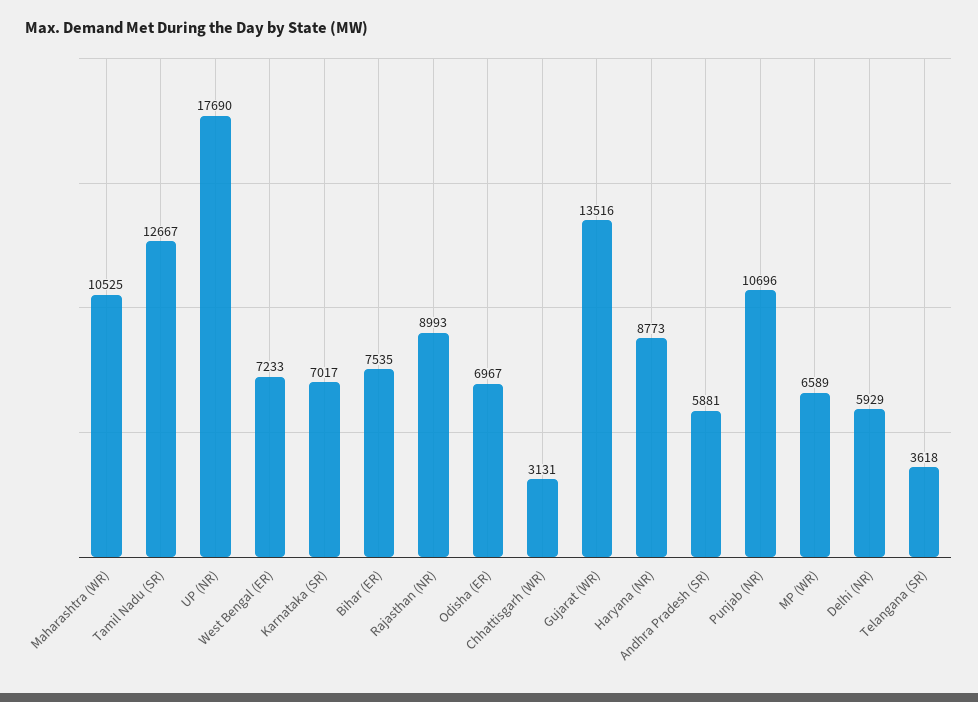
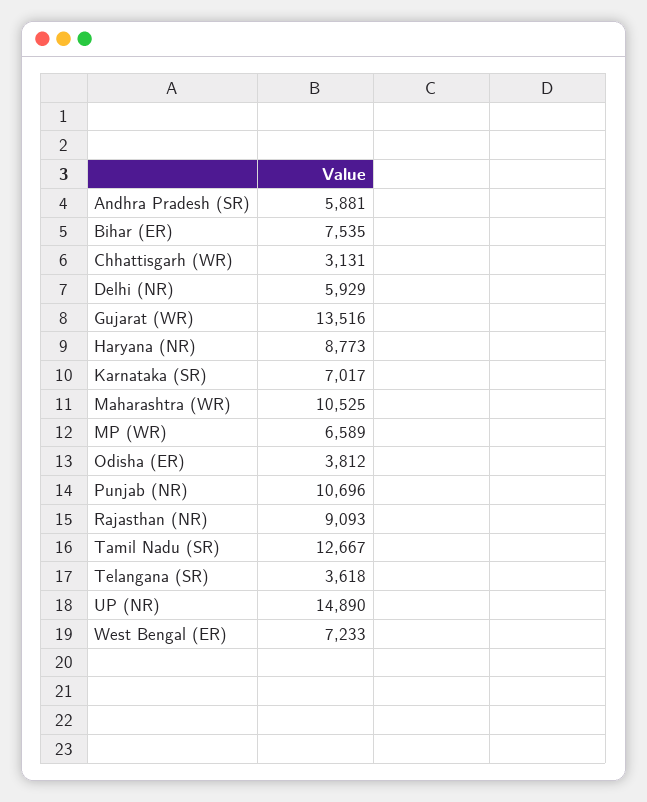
  {
    "Maharashtra (WR)": 10525,
    "Tamil Nadu (SR)": 12667,
-   "UP (NR)": 17690,
+   "UP (NR)": 14890,
    "West Bengal (ER)": 7233,
    "Karnataka (SR)": 7017,
    "Bihar (ER)": 7535,
-   "Rajasthan (NR)": 8993,
+   "Rajasthan (NR)": 9093,
-   "Odisha (ER)": 6967,
+   "Odisha (ER)": 3812,
    "Chhattisgarh (WR)": 3131,
    "Gujarat (WR)": 13516,
    "Haryana (NR)": 8773,
    "Andhra Pradesh (SR)": 5881,
    "Punjab (NR)": 10696,
    "MP (WR)": 6589,
    "Delhi (NR)": 5929,
    "Telangana (SR)": 3618
  }

